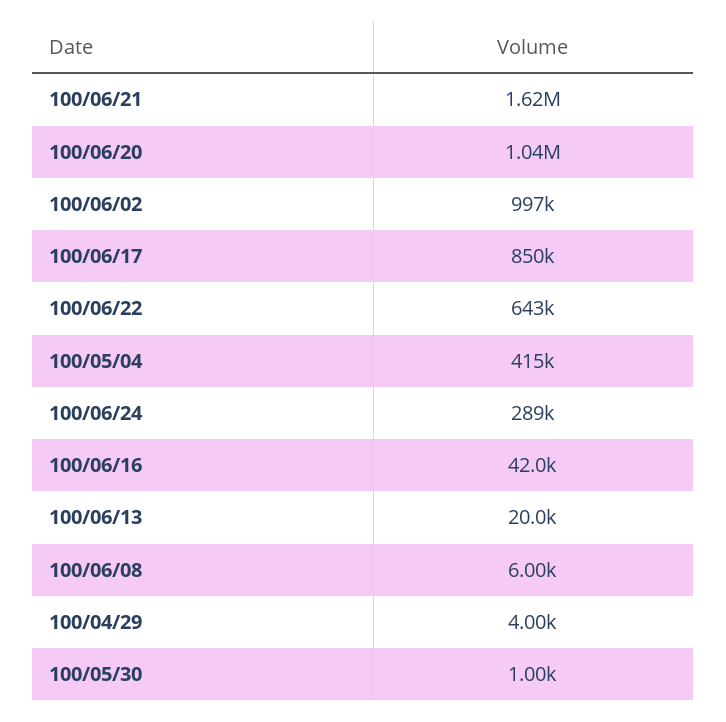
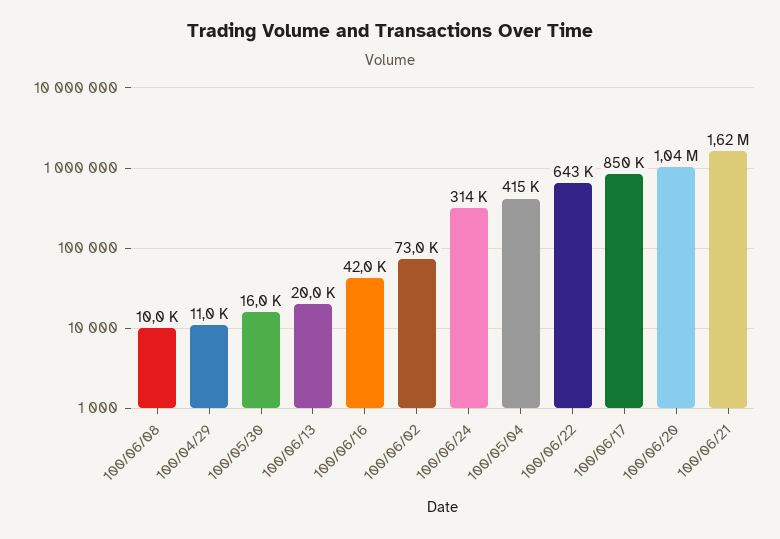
  {
    "100/06/21": 1620000,
    "100/06/20": 1040000,
-   "100/06/02": 997000,
+   "100/06/02": 73000,
    "100/06/17": 850000,
    "100/06/22": 643000,
    "100/05/04": 415000,
-   "100/06/24": 289000,
+   "100/06/24": 314000,
    "100/06/16": 42000,
    "100/06/13": 20000,
-   "100/06/08": 6000,
+   "100/06/08": 10000,
-   "100/04/29": 4000,
+   "100/04/29": 11000,
-   "100/05/30": 1000
+   "100/05/30": 16000
  }

